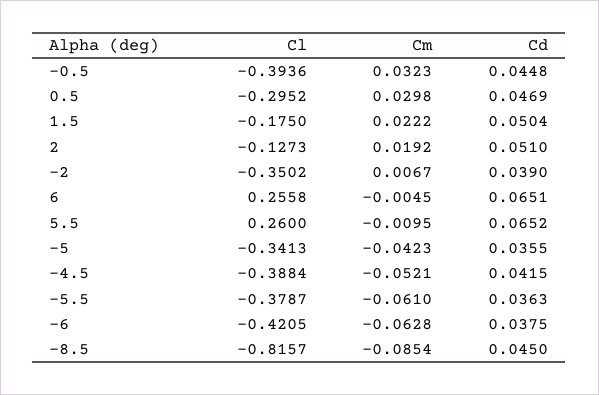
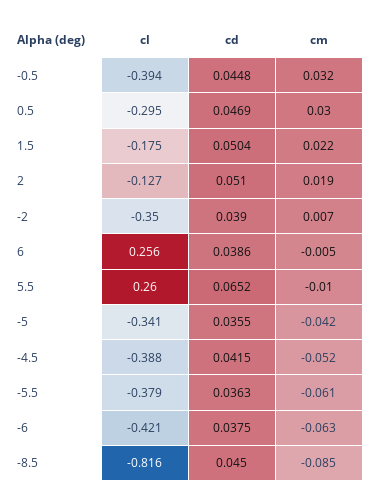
  {
    "Cl": {
      "-0.5": -0.3936,
      "0.5": -0.2952,
      "1.5": -0.175,
      "2": -0.1273,
      "-2": -0.3502,
      "6": 0.2558,
      "5.5": 0.26,
      "-5": -0.3413,
      "-4.5": -0.3884,
      "-5.5": -0.3787,
      "-6": -0.4205,
      "-8.5": -0.8157
    },
    "Cm": {
      "-0.5": 0.0323,
      "0.5": 0.0298,
      "1.5": 0.0222,
      "2": 0.0192,
      "-2": 0.0067,
      "6": -0.0045,
      "5.5": -0.0095,
      "-5": -0.0423,
      "-4.5": -0.0521,
      "-5.5": -0.061,
      "-6": -0.0628,
      "-8.5": -0.0854
    },
    "Cd": {
      "-0.5": 0.0448,
      "0.5": 0.0469,
      "1.5": 0.0504,
      "2": 0.051,
      "-2": 0.039,
-     "6": 0.0651,
+     "6": 0.0386,
      "5.5": 0.0652,
      "-5": 0.0355,
      "-4.5": 0.0415,
      "-5.5": 0.0363,
      "-6": 0.0375,
      "-8.5": 0.045
    }
  }

